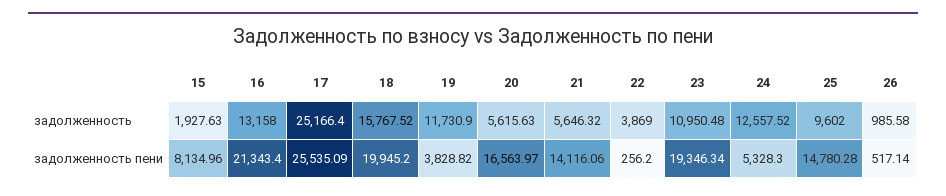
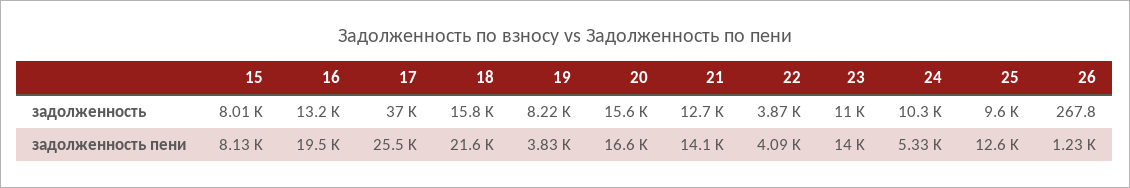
  {
    "15": {
-     "задолженность": 1927.63,
+     "задолженность": 8010,
      "задолженность пени": 8134.96
    },
    "16": {
      "задолженность": 13158,
-     "задолженность пени": 21343.4
+     "задолженность пени": 19500
    },
    "17": {
-     "задолженность": 25166.4,
+     "задолженность": 37000,
      "задолженность пени": 25535.09
    },
    "18": {
      "задолженность": 15767.52,
-     "задолженность пени": 19945.2
+     "задолженность пени": 21600
    },
    "19": {
-     "задолженность": 11730.9,
+     "задолженность": 8220,
      "задолженность пени": 3828.82
    },
    "20": {
-     "задолженность": 5615.63,
+     "задолженность": 15600,
      "задолженность пени": 16563.97
    },
    "21": {
-     "задолженность": 5646.32,
+     "задолженность": 12700,
      "задолженность пени": 14116.06
    },
    "22": {
      "задолженность": 3869,
-     "задолженность пени": 256.2
+     "задолженность пени": 4090
    },
    "23": {
      "задолженность": 10950.48,
-     "задолженность пени": 19346.34
+     "задолженность пени": 14000
    },
    "24": {
-     "задолженность": 12557.52,
+     "задолженность": 10300,
      "задолженность пени": 5328.3
    },
    "25": {
      "задолженность": 9602,
-     "задолженность пени": 14780.28
+     "задолженность пени": 12600
    },
    "26": {
-     "задолженность": 985.58,
+     "задолженность": 267.8,
-     "задолженность пени": 517.14
+     "задолженность пени": 1230
    }
  }

